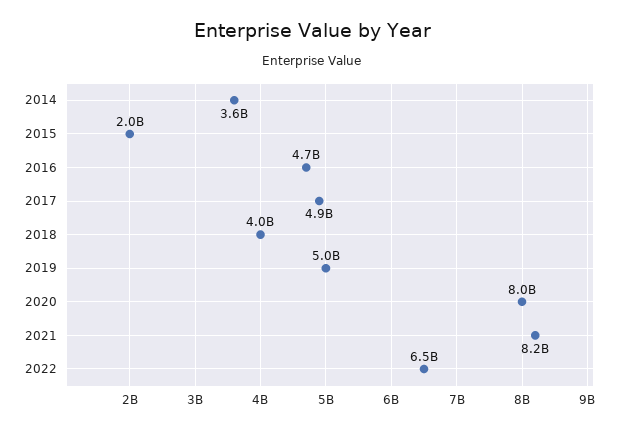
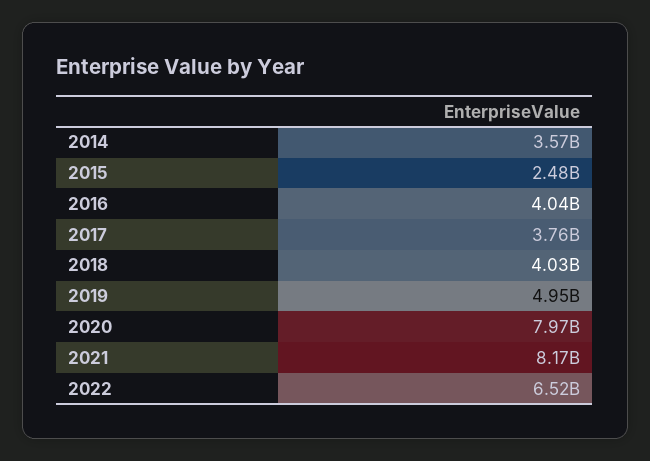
  {
    "2014": 3570000000,
-   "2015": 2000000000,
+   "2015": 2480000000,
-   "2016": 4700000000,
+   "2016": 4040000000,
-   "2017": 4900000000,
+   "2017": 3760000000,
    "2018": 4030000000,
    "2019": 4950000000,
    "2020": 7970000000,
    "2021": 8170000000,
    "2022": 6520000000
  }

